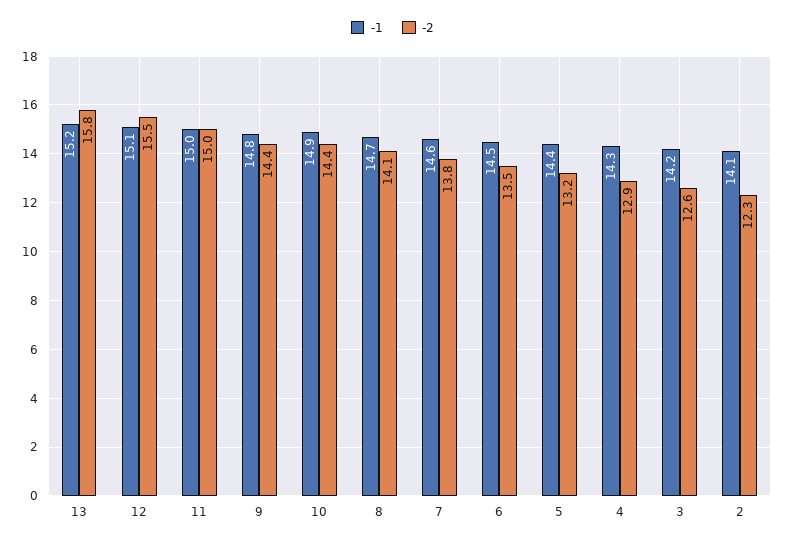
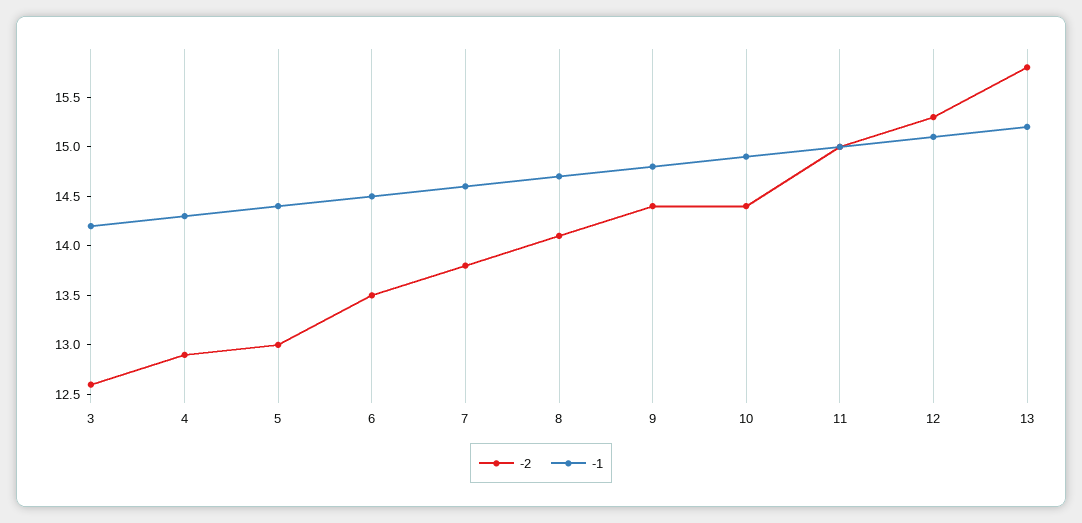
  {
    "-1": {
      "13": 15.2,
      "12": 15.1,
      "11": 15,
      "9": 14.8,
      "10": 14.9,
      "8": 14.7,
      "7": 14.6,
      "6": 14.5,
      "5": 14.4,
      "4": 14.3,
-     "3": 14.2,
+     "3": 14.2
-     "2": 14.1
    },
    "-2": {
      "13": 15.8,
-     "12": 15.5,
+     "12": 15.3,
      "11": 15,
      "9": 14.4,
      "10": 14.4,
      "8": 14.1,
      "7": 13.8,
      "6": 13.5,
-     "5": 13.2,
+     "5": 13,
      "4": 12.9,
-     "3": 12.6,
+     "3": 12.6
-     "2": 12.3
    }
  }

